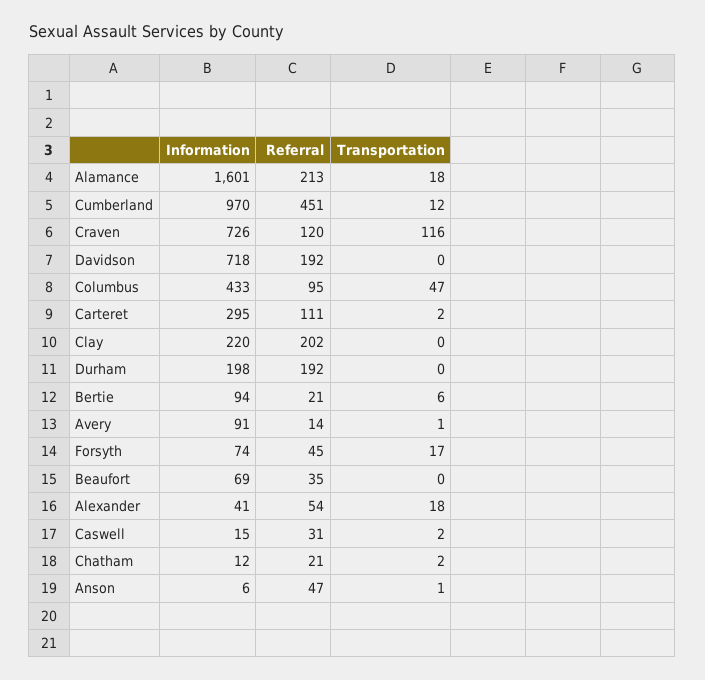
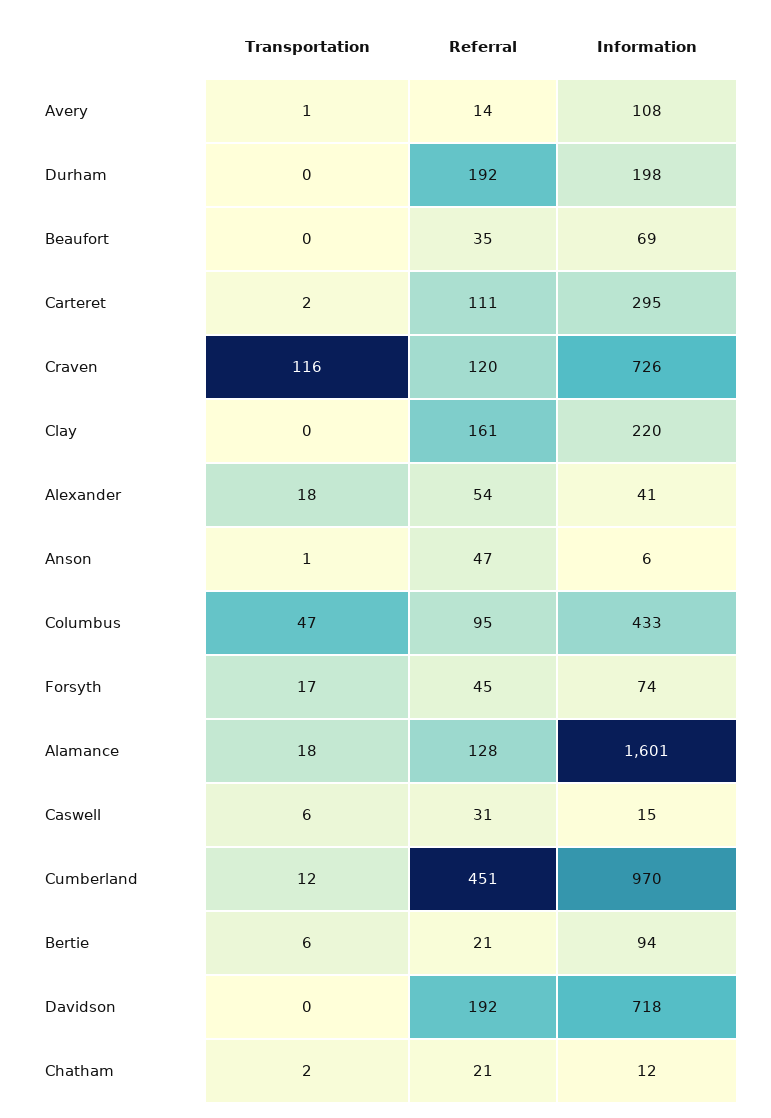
  {
    "Information": {
      "Alamance": 1601,
      "Cumberland": 970,
      "Craven": 726,
      "Davidson": 718,
      "Columbus": 433,
      "Carteret": 295,
      "Clay": 220,
      "Durham": 198,
      "Bertie": 94,
-     "Avery": 91,
+     "Avery": 108,
      "Forsyth": 74,
      "Beaufort": 69,
      "Alexander": 41,
      "Caswell": 15,
      "Chatham": 12,
      "Anson": 6
    },
    "Referral": {
-     "Alamance": 213,
+     "Alamance": 128,
      "Cumberland": 451,
      "Craven": 120,
      "Davidson": 192,
      "Columbus": 95,
      "Carteret": 111,
-     "Clay": 202,
+     "Clay": 161,
      "Durham": 192,
      "Bertie": 21,
      "Avery": 14,
      "Forsyth": 45,
      "Beaufort": 35,
      "Alexander": 54,
      "Caswell": 31,
      "Chatham": 21,
      "Anson": 47
    },
    "Transportation": {
      "Alamance": 18,
      "Cumberland": 12,
      "Craven": 116,
      "Davidson": 0,
      "Columbus": 47,
      "Carteret": 2,
      "Clay": 0,
      "Durham": 0,
      "Bertie": 6,
      "Avery": 1,
      "Forsyth": 17,
      "Beaufort": 0,
      "Alexander": 18,
-     "Caswell": 2,
+     "Caswell": 6,
      "Chatham": 2,
      "Anson": 1
    }
  }

